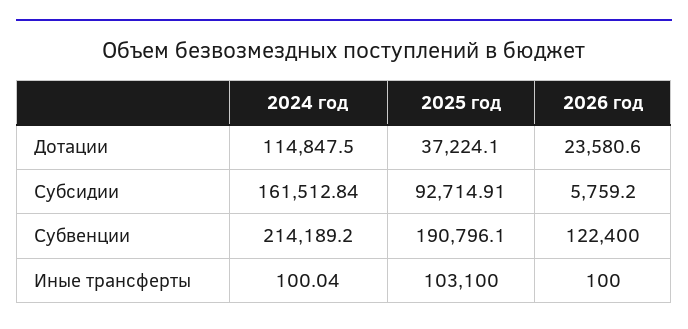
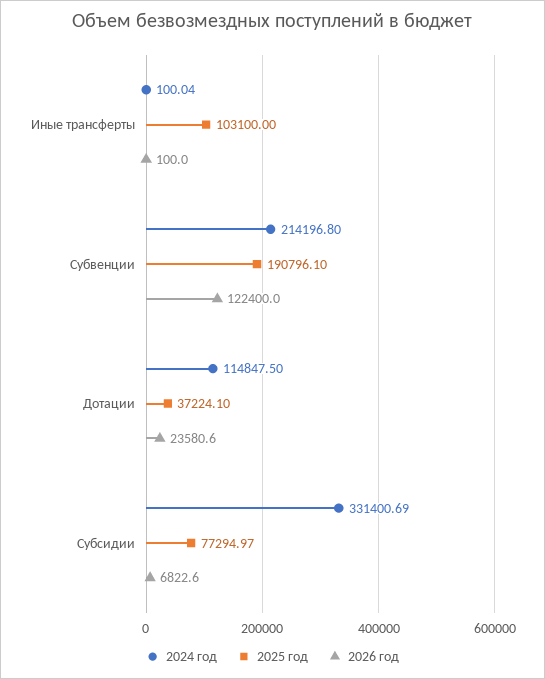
  {
    "2024 год": {
      "Дотации": 114847.5,
-     "Субсидии": 161512.84,
+     "Субсидии": 331400.69,
-     "Субвенции": 214189.2,
+     "Субвенции": 214196.8,
      "Иные трансферты": 100.04
    },
    "2025 год": {
      "Дотации": 37224.1,
-     "Субсидии": 92714.91,
+     "Субсидии": 77294.97,
      "Субвенции": 190796.1,
      "Иные трансферты": 103100
    },
    "2026 год": {
      "Дотации": 23580.6,
-     "Субсидии": 5759.2,
+     "Субсидии": 6822.6,
      "Субвенции": 122400,
      "Иные трансферты": 100
    }
  }

